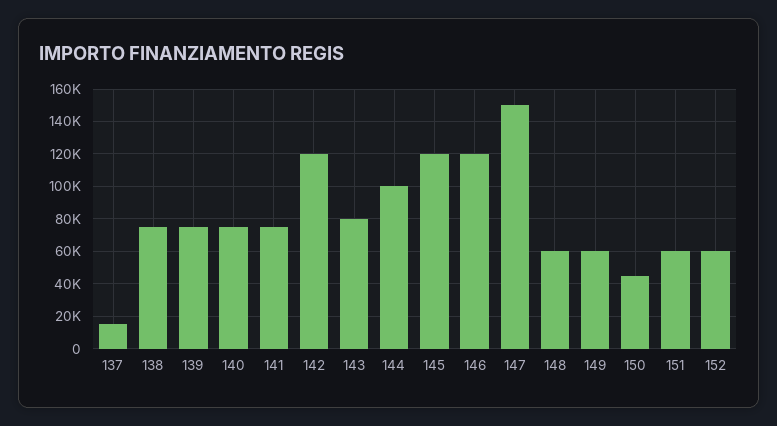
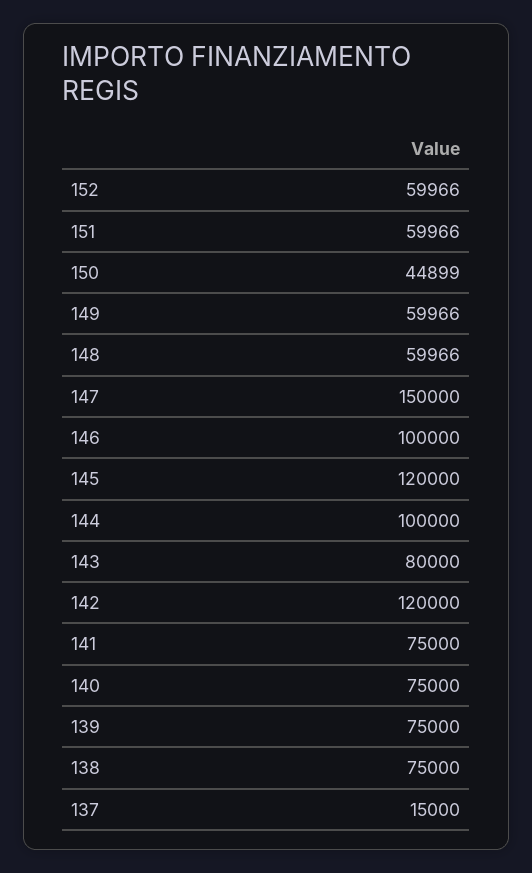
  {
    "137": 15000,
    "138": 75000,
    "139": 75000,
    "140": 75000,
    "141": 75000,
    "142": 120000,
    "143": 80000,
    "144": 100000,
    "145": 120000,
-   "146": 120000,
+   "146": 100000,
    "147": 150000,
    "148": 59966,
    "149": 59966,
    "150": 44899,
    "151": 59966,
    "152": 59966
  }

